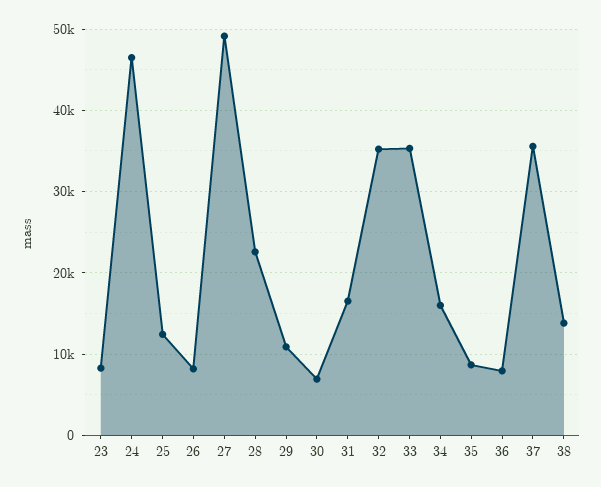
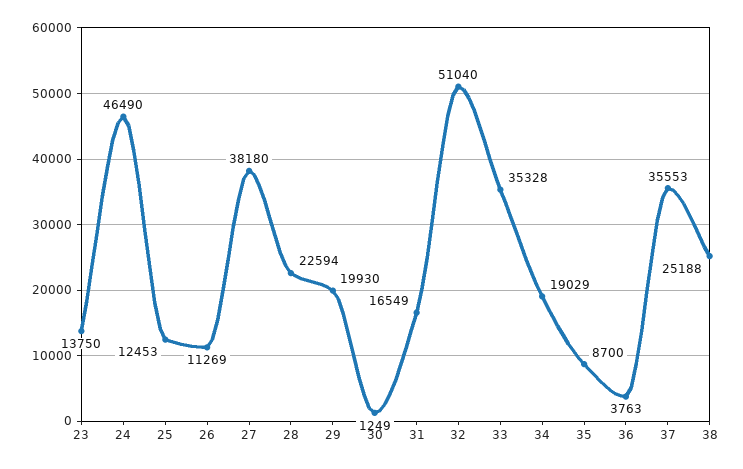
  {
-   "23": 8000,
+   "23": 13750,
    "24": 46490,
    "25": 12453,
-   "26": 8000,
+   "26": 11269,
-   "27": 49000,
+   "27": 38180,
    "28": 22594,
-   "29": 11000,
+   "29": 19930,
-   "30": 7000,
+   "30": 1249,
    "31": 16549,
-   "32": 35000,
+   "32": 51040,
    "33": 35328,
-   "34": 16000,
+   "34": 19029,
    "35": 8700,
-   "36": 8000,
+   "36": 3763,
    "37": 35553,
-   "38": 14000
+   "38": 25188
  }

